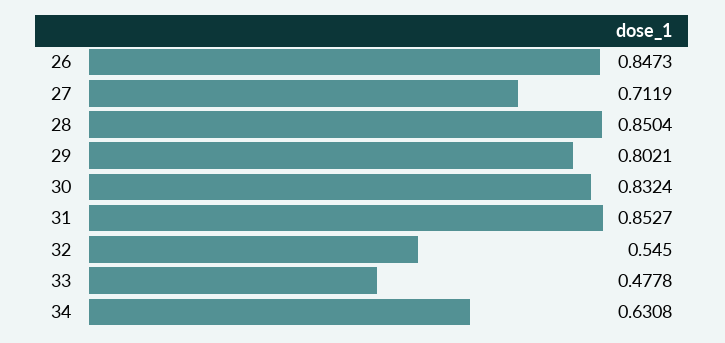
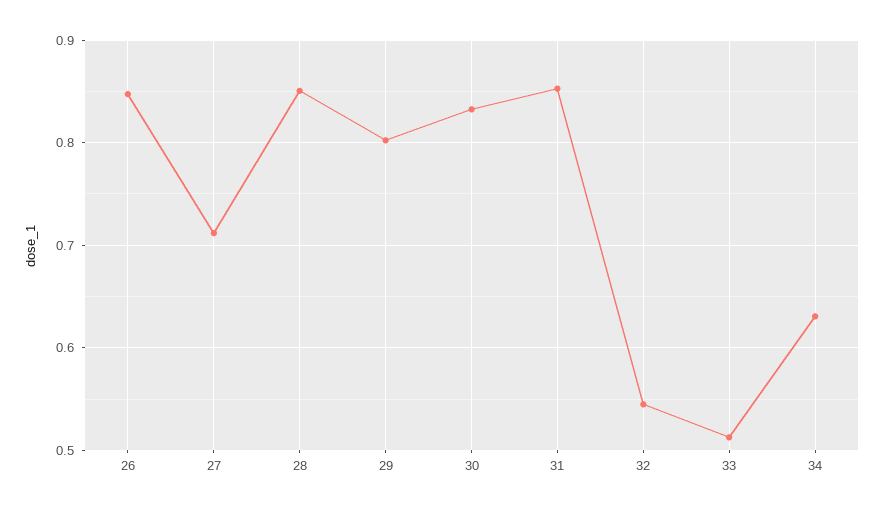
  {
    "26": 0.8473,
    "27": 0.7119,
    "28": 0.8504,
    "29": 0.8021,
    "30": 0.8324,
    "31": 0.8527,
    "32": 0.545,
-   "33": 0.4778,
+   "33": 0.51,
    "34": 0.6308
  }

